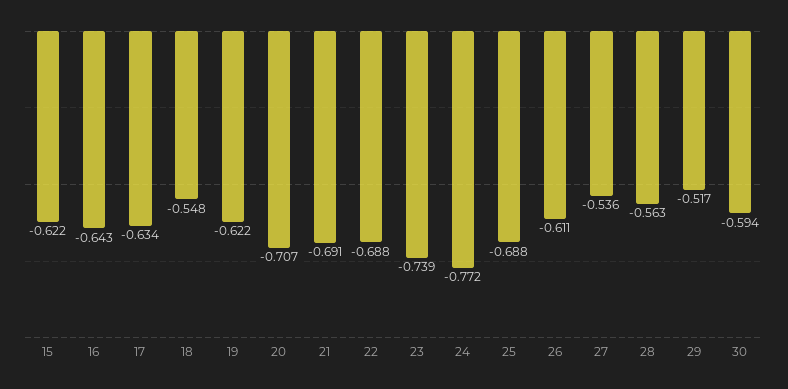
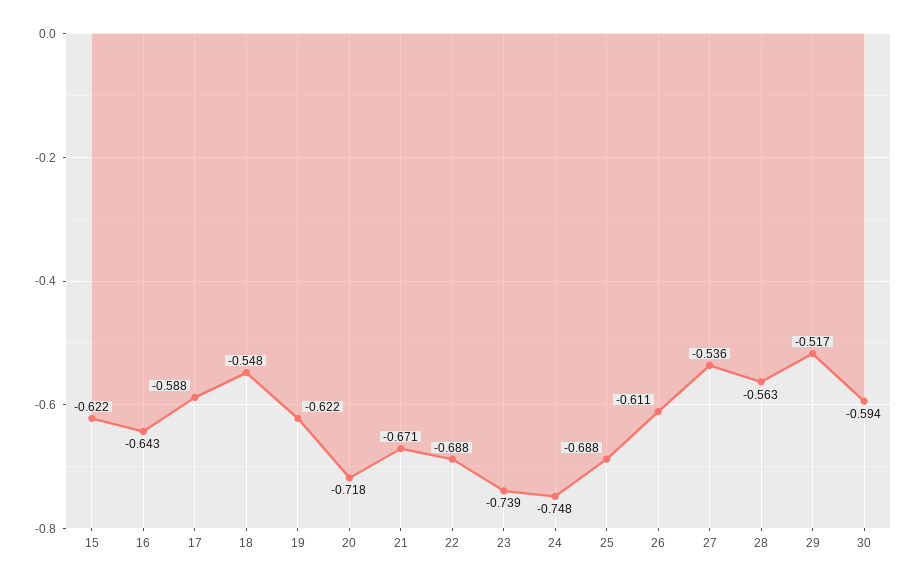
  {
    "15": -0.622,
    "16": -0.643,
-   "17": -0.634,
+   "17": -0.588,
    "18": -0.548,
    "19": -0.622,
-   "20": -0.707,
+   "20": -0.718,
-   "21": -0.691,
+   "21": -0.671,
    "22": -0.688,
    "23": -0.739,
-   "24": -0.772,
+   "24": -0.748,
    "25": -0.688,
    "26": -0.611,
    "27": -0.536,
    "28": -0.563,
    "29": -0.517,
    "30": -0.594
  }

